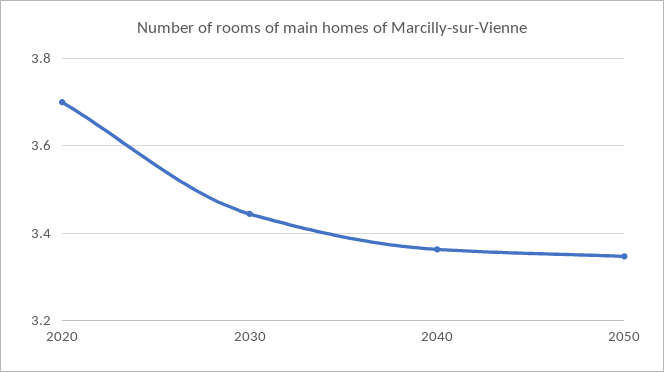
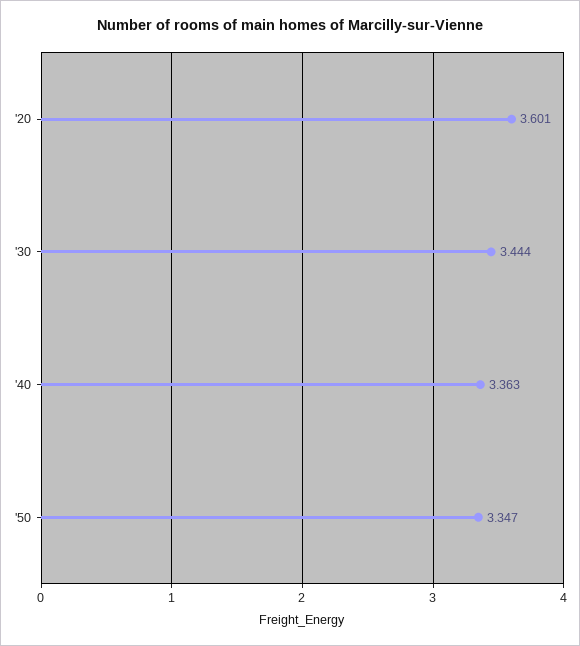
  {
-   "2020": 3.7,
+   "2020": 3.601,
    "2030": 3.444,
    "2040": 3.363,
    "2050": 3.347
  }

